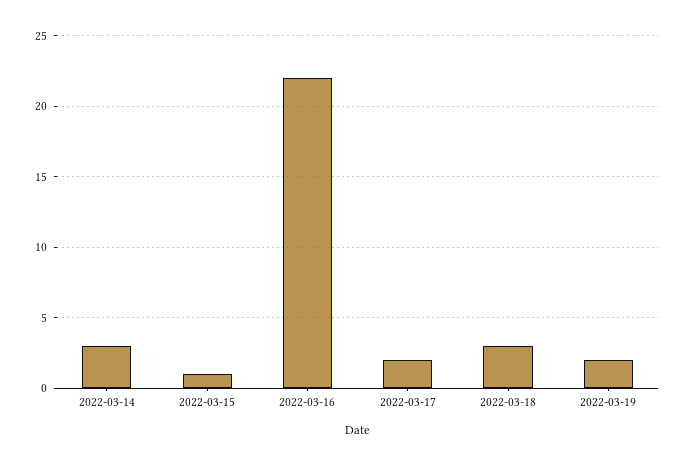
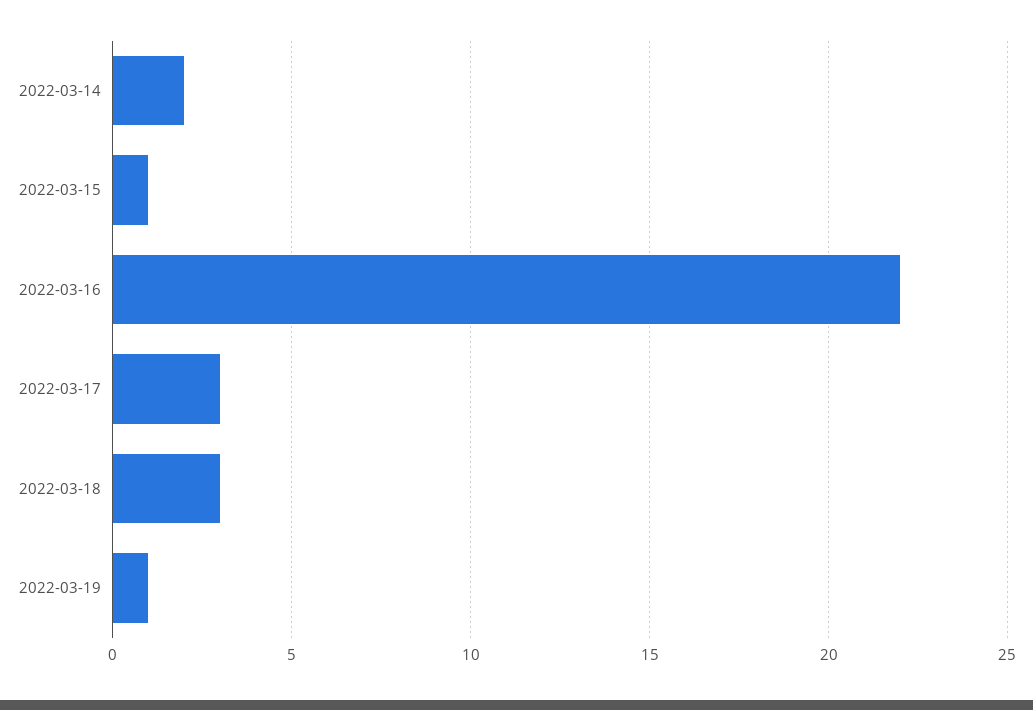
  {
-   "2022-03-14": 3,
+   "2022-03-14": 2,
    "2022-03-15": 1,
    "2022-03-16": 22,
-   "2022-03-17": 2,
+   "2022-03-17": 3,
    "2022-03-18": 3,
-   "2022-03-19": 2
+   "2022-03-19": 1
  }

